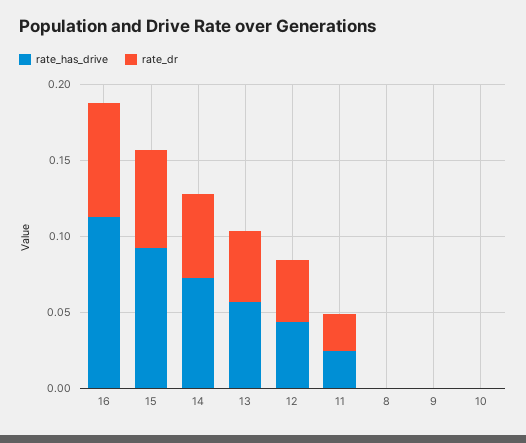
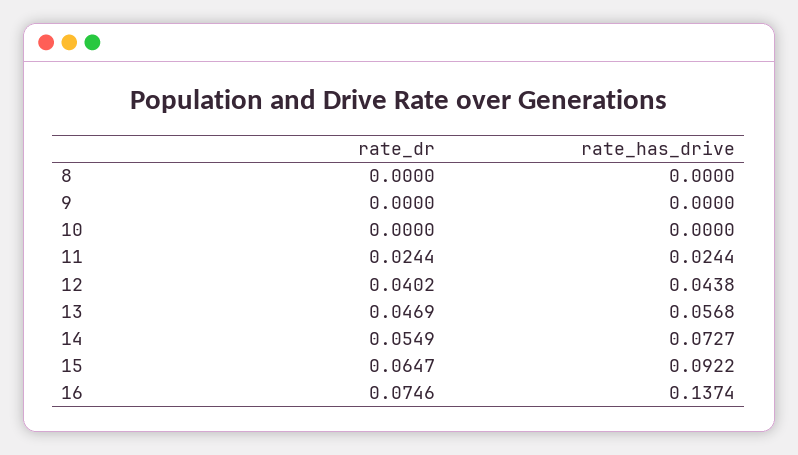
  {
    "rate_has_drive": {
-     "16": 0.11,
+     "16": 0.1374,
      "15": 0.0922,
      "14": 0.0727,
      "13": 0.0568,
      "12": 0.0438,
      "11": 0.0244,
      "8": 0,
      "9": 0,
      "10": 0
    },
    "rate_dr": {
      "16": 0.0746,
      "15": 0.0647,
      "14": 0.0549,
      "13": 0.0469,
      "12": 0.0402,
      "11": 0.0244,
      "8": 0,
      "9": 0,
      "10": 0
    }
  }

